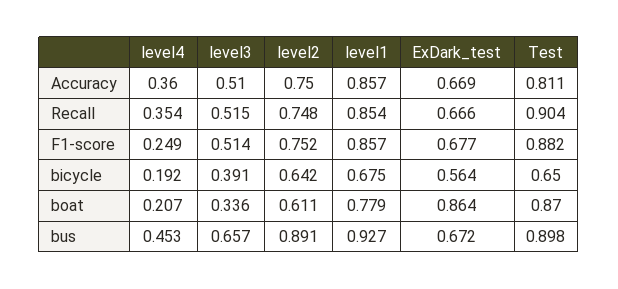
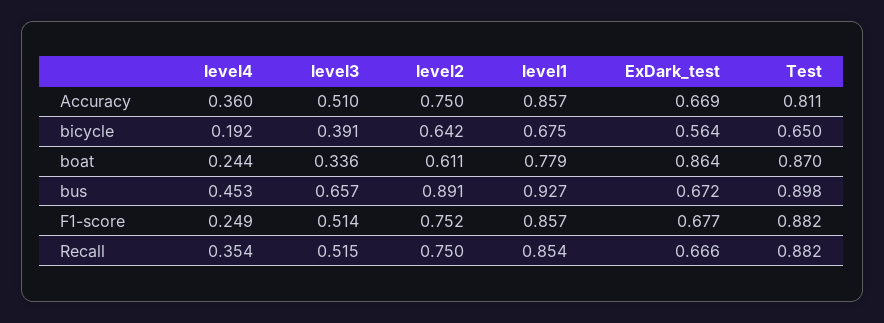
  {
    "level4": {
      "Accuracy": 0.36,
      "Recall": 0.354,
      "F1-score": 0.249,
      "bicycle": 0.192,
-     "boat": 0.207,
+     "boat": 0.244,
      "bus": 0.453
    },
    "level3": {
      "Accuracy": 0.51,
      "Recall": 0.515,
      "F1-score": 0.514,
      "bicycle": 0.391,
      "boat": 0.336,
      "bus": 0.657
    },
    "level2": {
      "Accuracy": 0.75,
-     "Recall": 0.748,
+     "Recall": 0.75,
      "F1-score": 0.752,
      "bicycle": 0.642,
      "boat": 0.611,
      "bus": 0.891
    },
    "level1": {
      "Accuracy": 0.857,
      "Recall": 0.854,
      "F1-score": 0.857,
      "bicycle": 0.675,
      "boat": 0.779,
      "bus": 0.927
    },
    "ExDark_test": {
      "Accuracy": 0.669,
      "Recall": 0.666,
      "F1-score": 0.677,
      "bicycle": 0.564,
      "boat": 0.864,
      "bus": 0.672
    },
    "Test": {
      "Accuracy": 0.811,
-     "Recall": 0.904,
+     "Recall": 0.882,
      "F1-score": 0.882,
      "bicycle": 0.65,
      "boat": 0.87,
      "bus": 0.898
    }
  }

